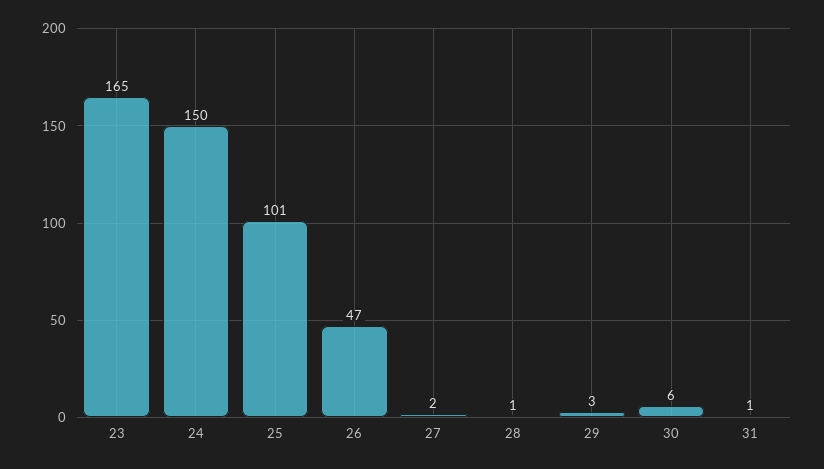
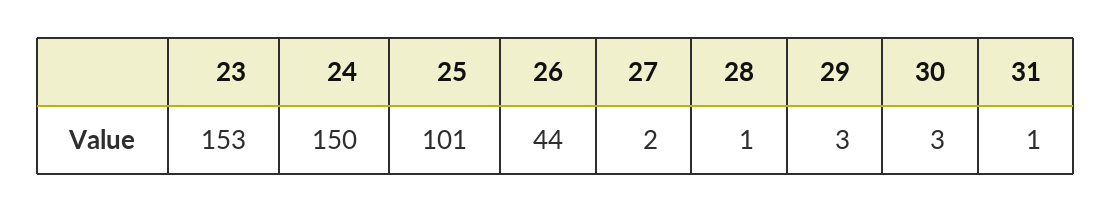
  {
-   "23": 165,
+   "23": 153,
    "24": 150,
    "25": 101,
-   "26": 47,
+   "26": 44,
    "27": 2,
    "28": 1,
    "29": 3,
-   "30": 6,
+   "30": 3,
    "31": 1
  }

